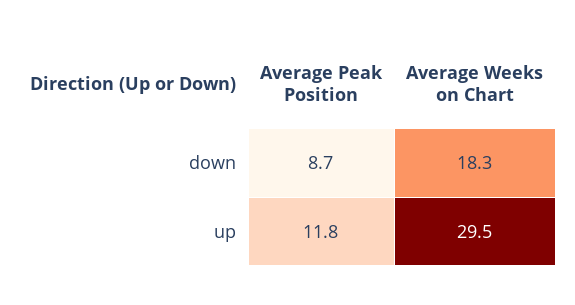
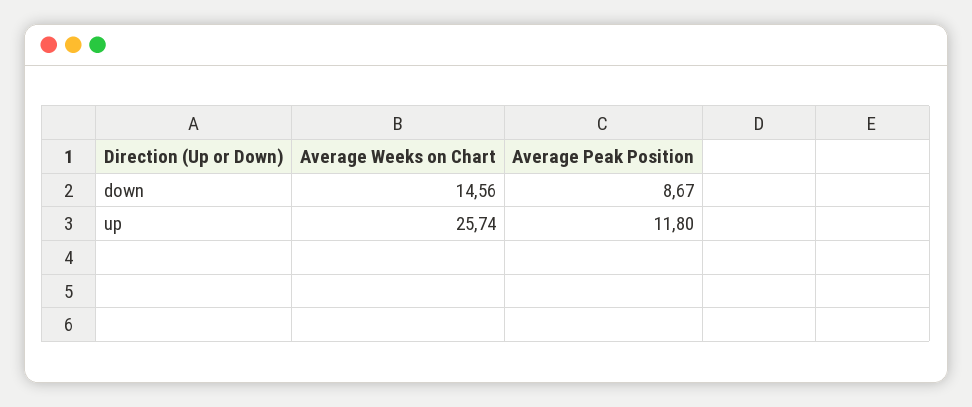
  {
    "Average Peak Position": {
      "down": 8.67,
      "up": 11.8
    },
    "Average Weeks on Chart": {
-     "down": 18.3,
+     "down": 14.56,
-     "up": 29.5
+     "up": 25.74
    }
  }

